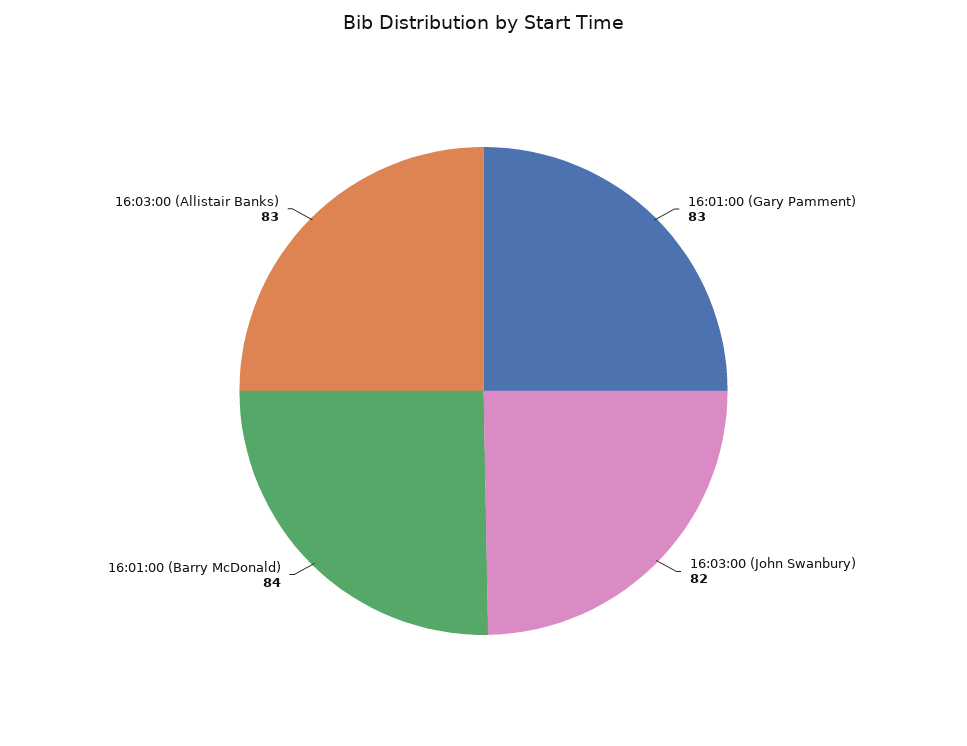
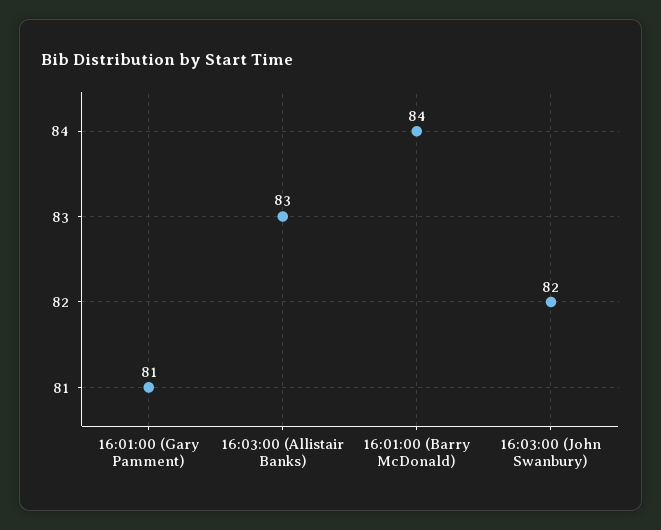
  {
-   "16:01:00 (Gary Pamment)": 83,
+   "16:01:00 (Gary Pamment)": 81,
    "16:03:00 (John Swanbury)": 82,
    "16:01:00 (Barry McDonald)": 84,
    "16:03:00 (Allistair Banks)": 83
  }

